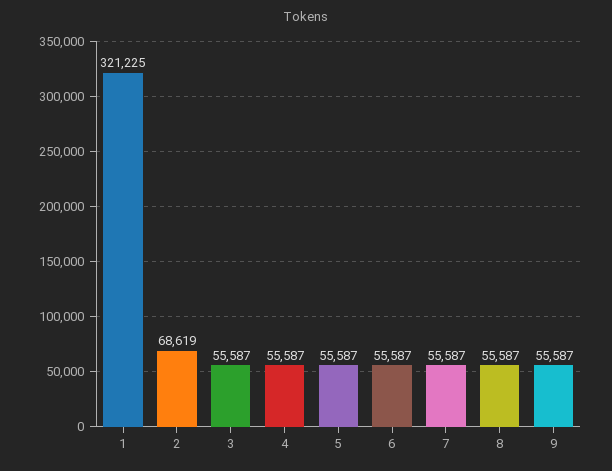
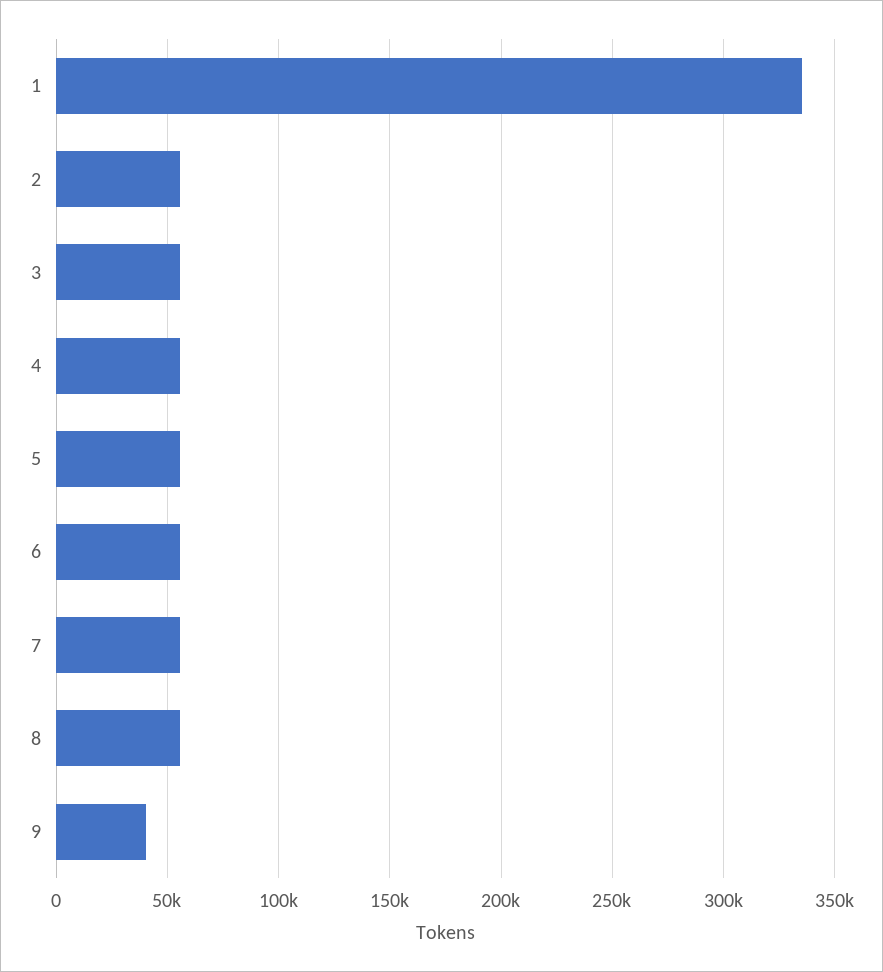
  {
-   "1": 321225,
+   "1": 335000,
-   "2": 68619,
+   "2": 55000,
    "3": 55587,
    "4": 55587,
    "5": 55587,
    "6": 55587,
    "7": 55587,
    "8": 55587,
-   "9": 55587
+   "9": 40000
  }

